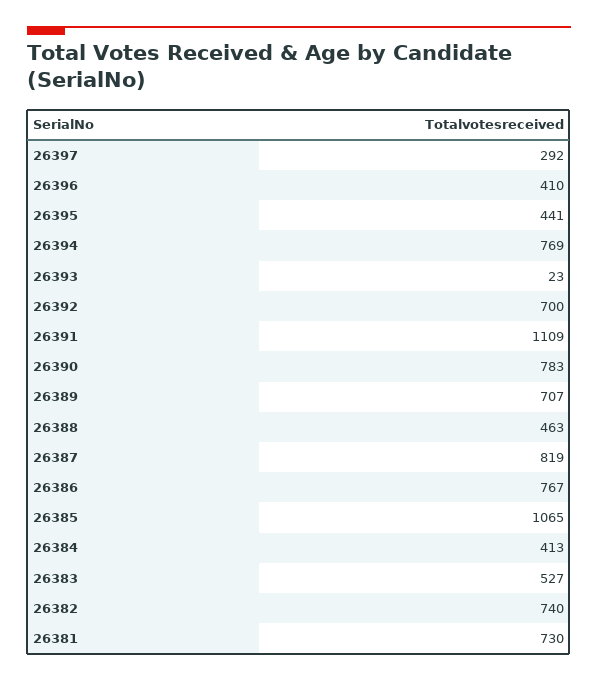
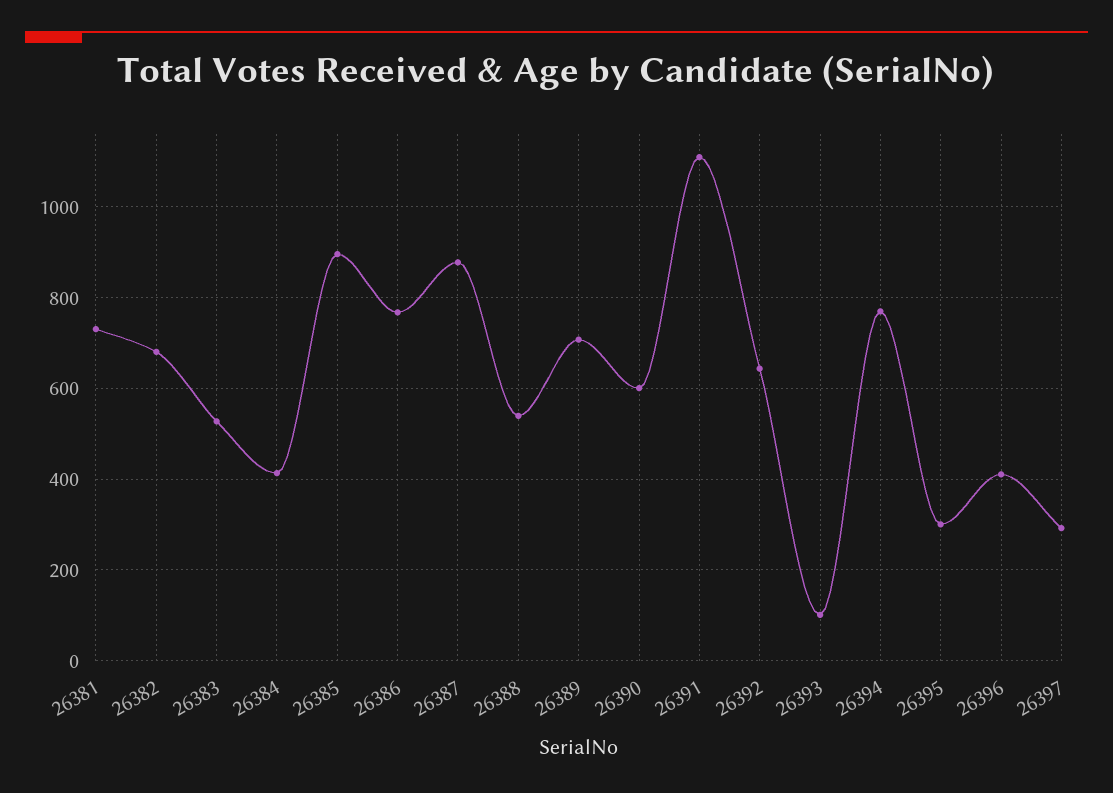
  {
    "26397": 292,
    "26396": 410,
-   "26395": 441,
+   "26395": 300,
    "26394": 769,
-   "26393": 23,
+   "26393": 100,
-   "26392": 700,
+   "26392": 640,
    "26391": 1109,
-   "26390": 783,
+   "26390": 600,
    "26389": 707,
-   "26388": 463,
+   "26388": 540,
-   "26387": 819,
+   "26387": 880,
    "26386": 767,
-   "26385": 1065,
+   "26385": 900,
    "26384": 413,
    "26383": 527,
-   "26382": 740,
+   "26382": 680,
    "26381": 730
  }

